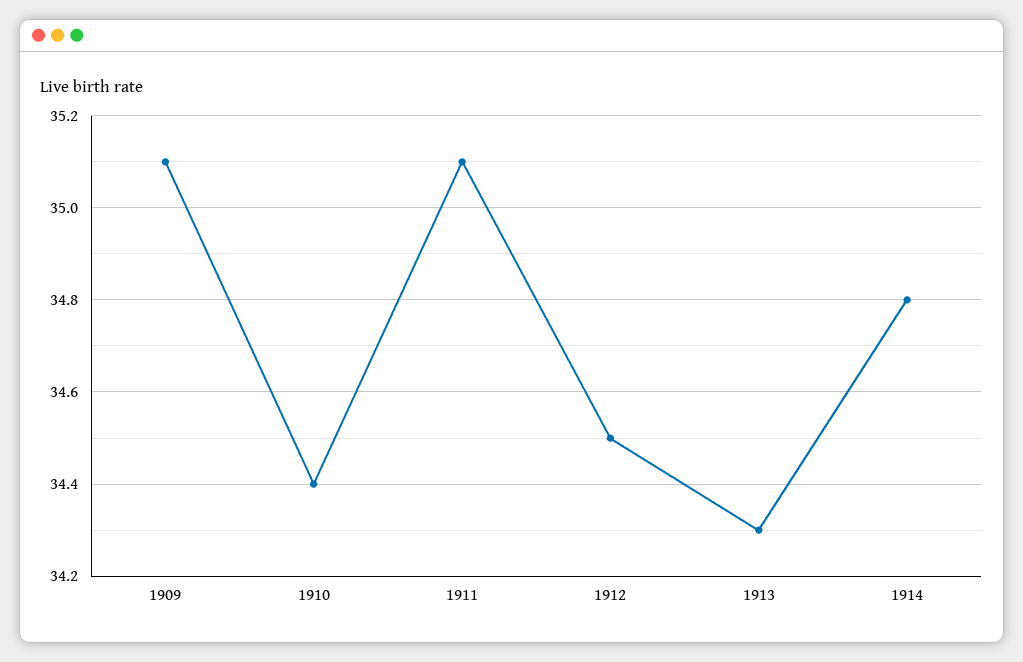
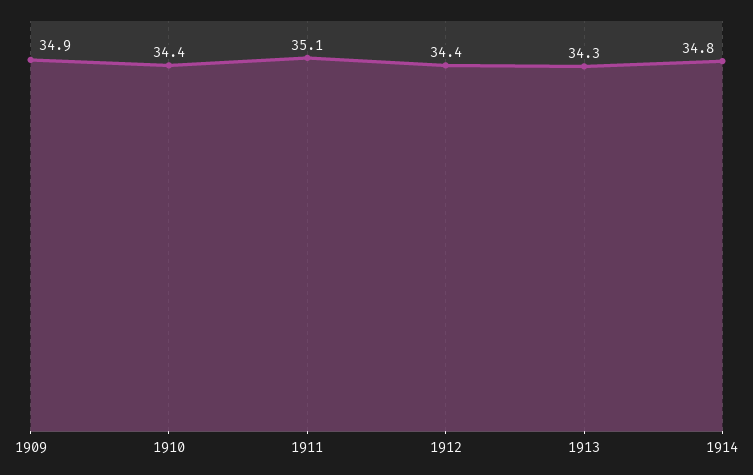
  {
-   "1909": 35.1,
+   "1909": 34.9,
    "1910": 34.4,
    "1911": 35.1,
-   "1912": 34.5,
+   "1912": 34.4,
    "1913": 34.3,
    "1914": 34.8
  }

